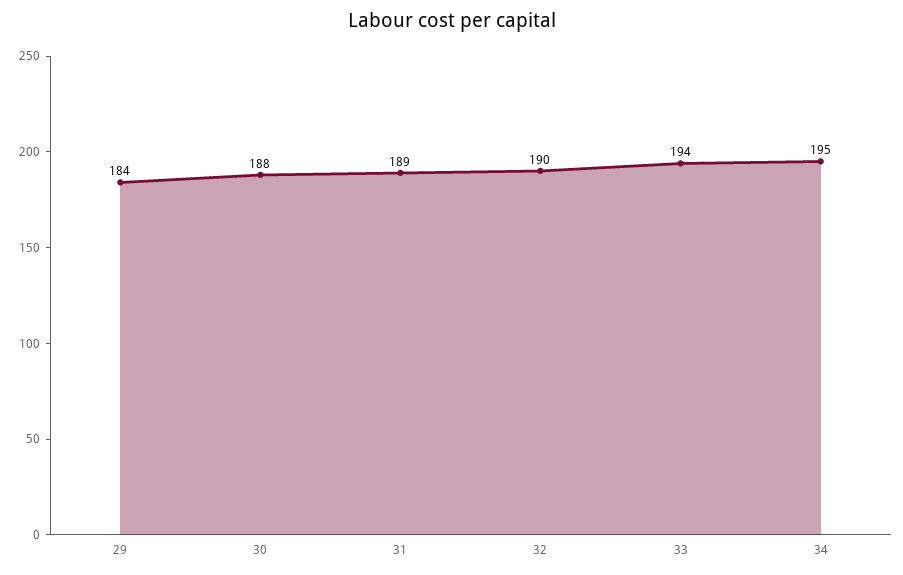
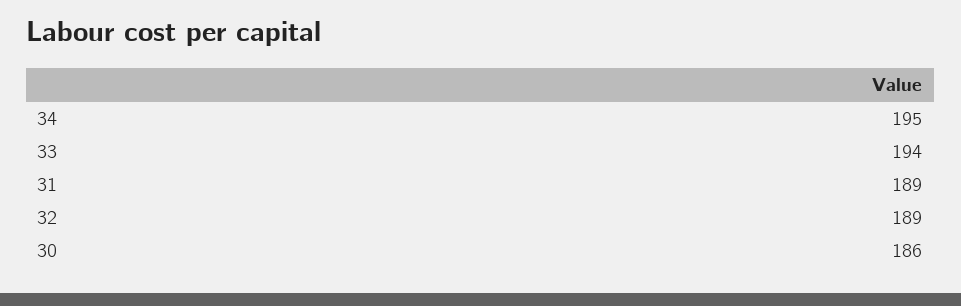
  {
-   "29": 184,
-   "30": 188,
+   "30": 186,
    "31": 189,
-   "32": 190,
+   "32": 189,
    "33": 194,
    "34": 195
  }

